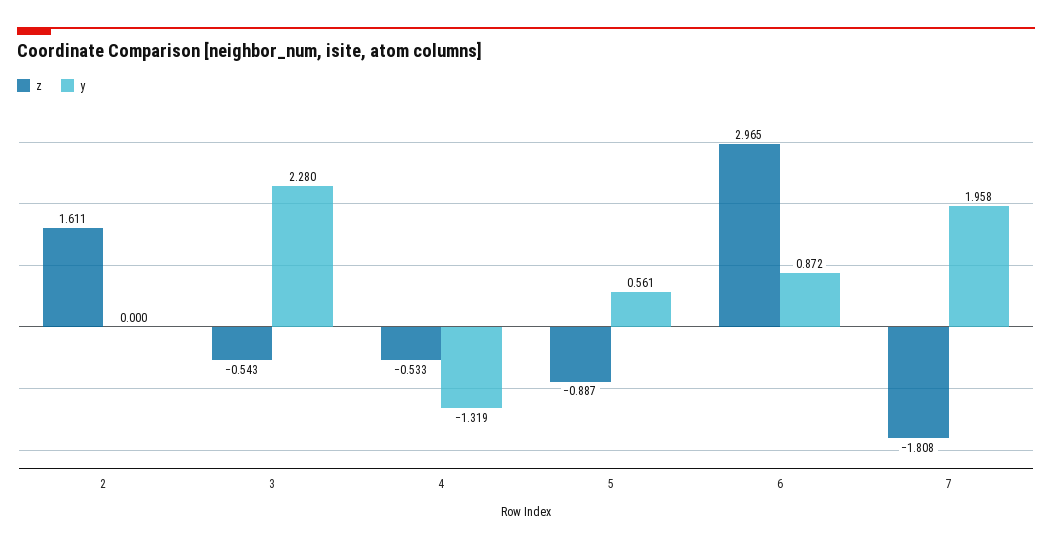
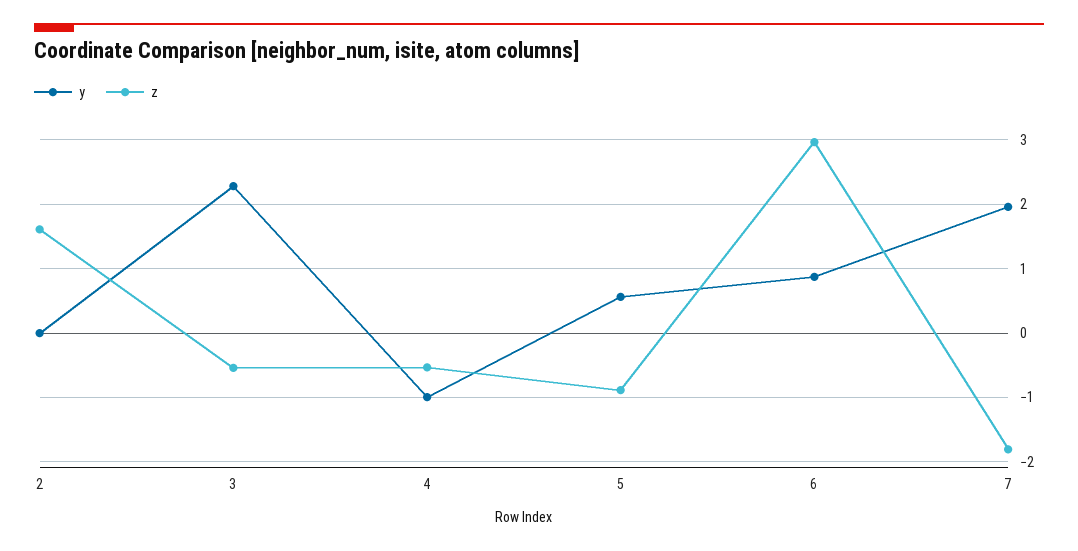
  {
    "z": {
      "2": 1.611,
      "3": -0.543,
      "4": -0.533,
      "5": -0.887,
      "6": 2.965,
      "7": -1.808
    },
    "y": {
      "2": 0,
      "3": 2.28,
-     "4": -1.319,
+     "4": -1,
      "5": 0.561,
      "6": 0.872,
      "7": 1.958
    }
  }

